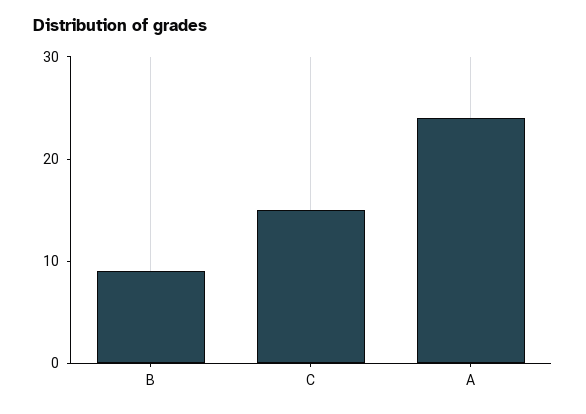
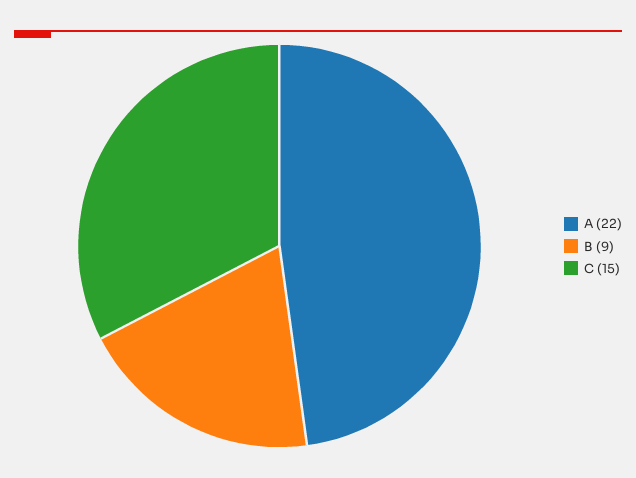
  {
    "B": 9,
    "C": 15,
-   "A": 24
+   "A": 22
  }

